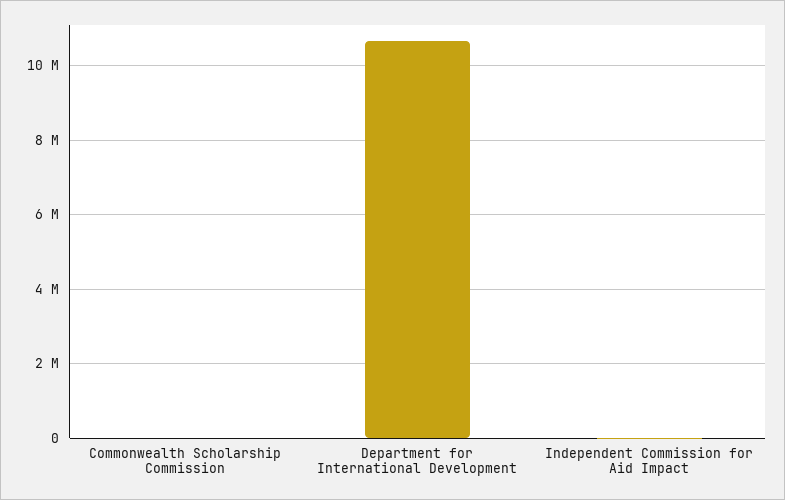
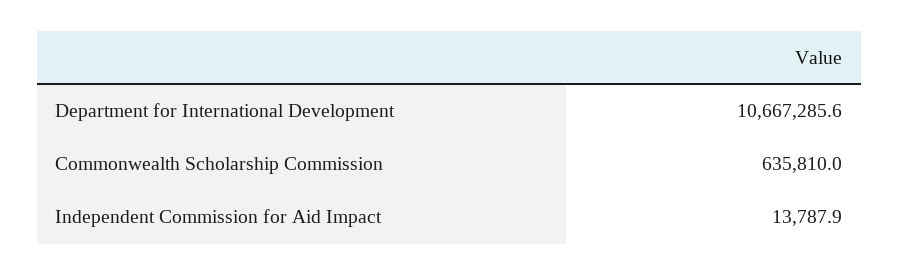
  {
-   "Commonwealth Scholarship Commission": 0,
+   "Commonwealth Scholarship Commission": 635810,
    "Department for International Development": 10667285.6,
    "Independent Commission for Aid Impact": 13787.9
  }

